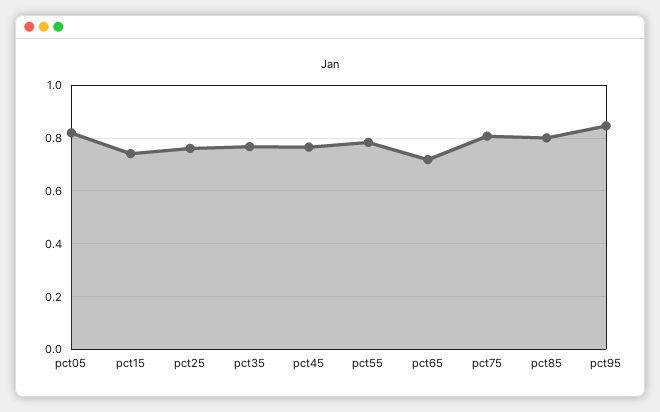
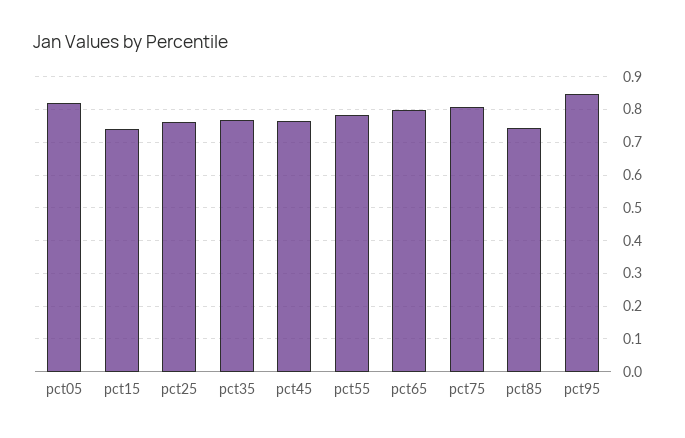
  {
    "pct05": 0.82,
    "pct15": 0.74,
    "pct25": 0.76,
    "pct35": 0.76,
    "pct45": 0.76,
    "pct55": 0.78,
-   "pct65": 0.725,
+   "pct65": 0.8,
    "pct75": 0.8,
-   "pct85": 0.8,
+   "pct85": 0.74,
    "pct95": 0.84
  }

